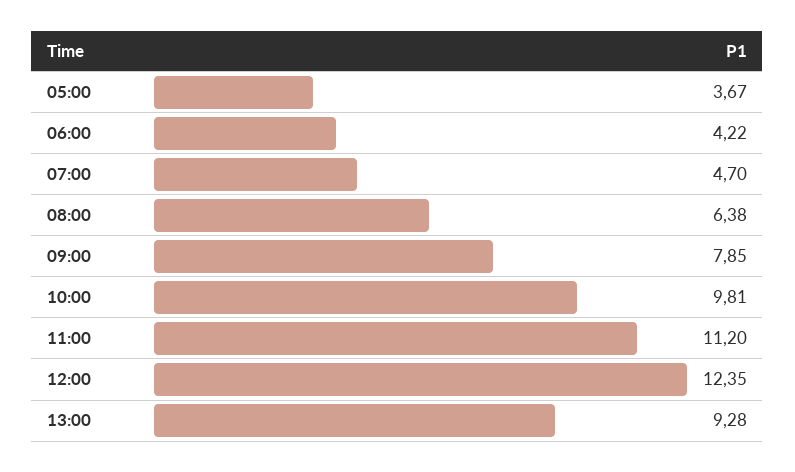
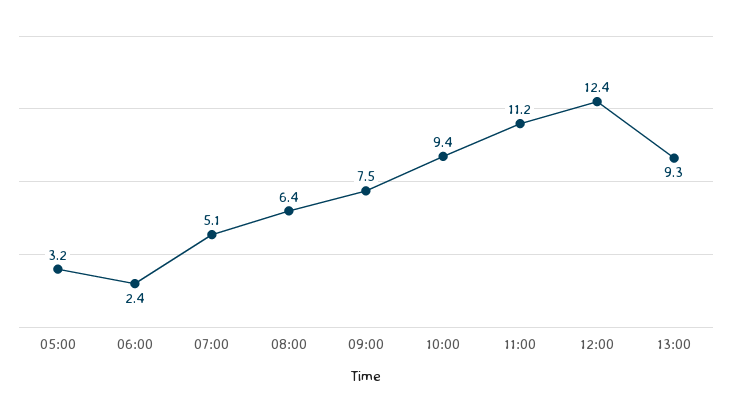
  {
-   "05:00": 3.67,
+   "05:00": 3.2,
-   "06:00": 4.22,
+   "06:00": 2.4,
-   "07:00": 4.7,
+   "07:00": 5.1,
    "08:00": 6.38,
-   "09:00": 7.85,
+   "09:00": 7.5,
-   "10:00": 9.81,
+   "10:00": 9.4,
    "11:00": 11.2,
    "12:00": 12.35,
    "13:00": 9.28
  }

